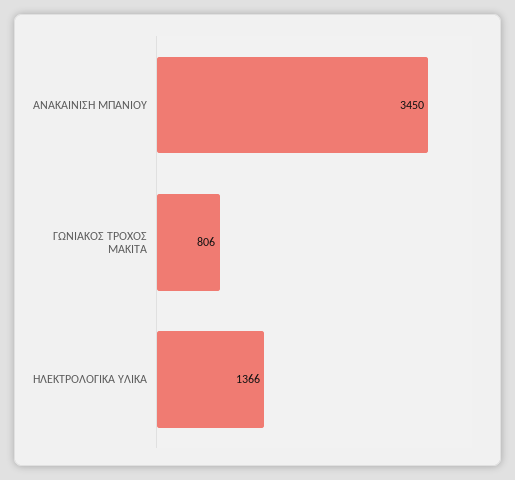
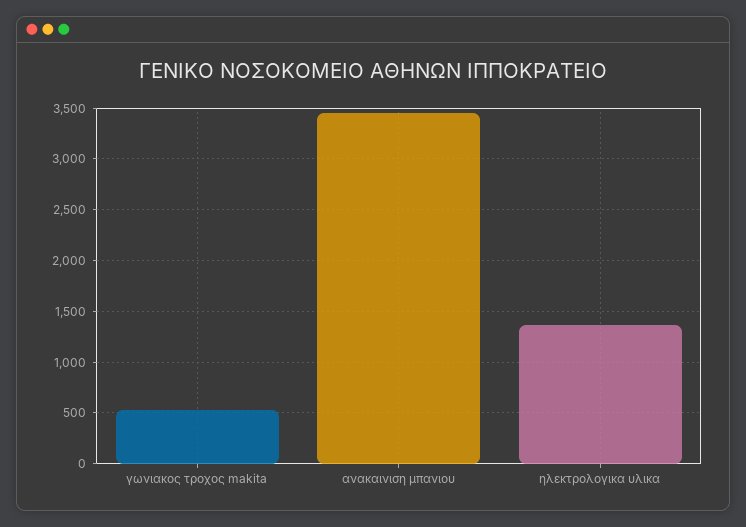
  {
    "ΑΝΑΚΑΙΝΙΣΗ ΜΠΑΝΙΟΥ": 3450,
-   "ΓΩΝΙΑΚΟΣ ΤΡΟΧΟΣ MAKITA": 806,
+   "ΓΩΝΙΑΚΟΣ ΤΡΟΧΟΣ MAKITA": 500,
    "ΗΛΕΚΤΡΟΛΟΓΙΚΑ ΥΛΙΚΑ": 1366
  }

